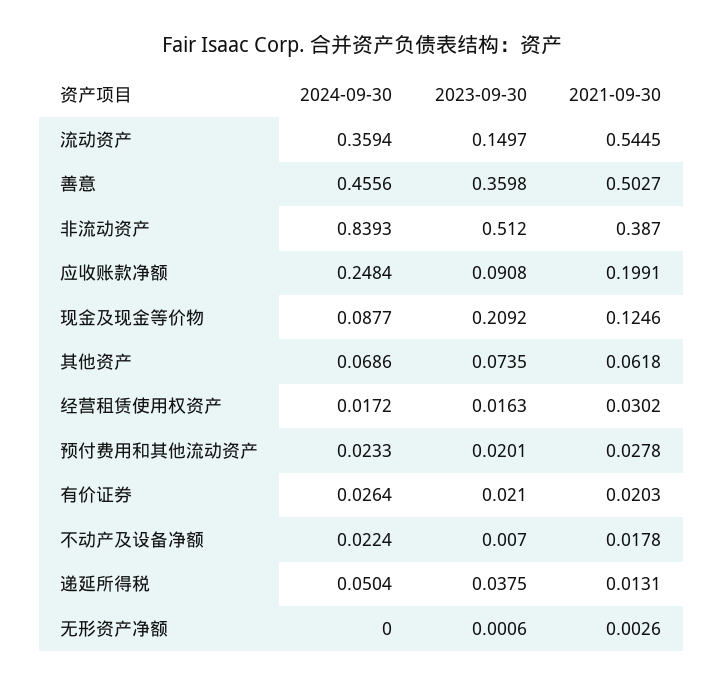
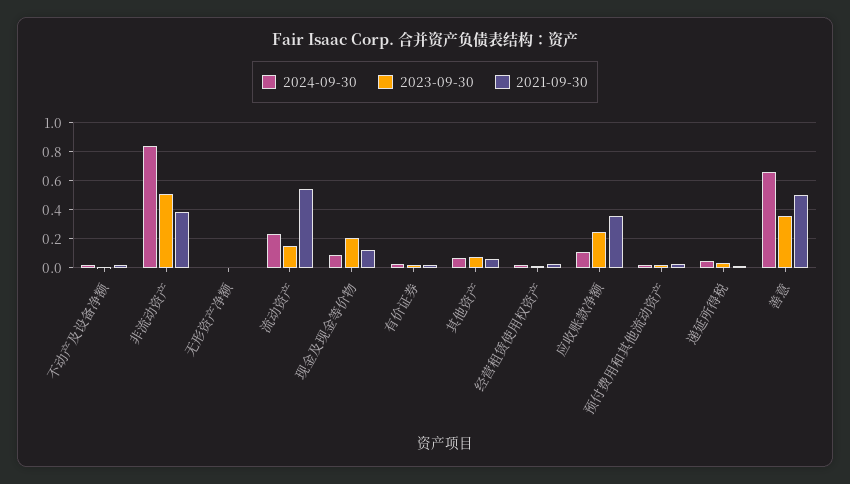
  {
    "2024-09-30": {
-     "流动资产": 0.3594,
+     "流动资产": 0.25,
-     "善意": 0.4556,
+     "善意": 0.65,
      "非流动资产": 0.8393,
-     "应收账款净额": 0.2484,
+     "应收账款净额": 0.1,
      "现金及现金等价物": 0.0877,
      "其他资产": 0.0686,
      "经营租赁使用权资产": 0.0172,
      "预付费用和其他流动资产": 0.0233,
      "有价证券": 0.0264,
      "不动产及设备净额": 0.0224,
      "递延所得税": 0.0504,
      "无形资产净额": 0
    },
    "2023-09-30": {
      "流动资产": 0.1497,
      "善意": 0.3598,
      "非流动资产": 0.512,
-     "应收账款净额": 0.0908,
+     "应收账款净额": 0.25,
      "现金及现金等价物": 0.2092,
      "其他资产": 0.0735,
      "经营租赁使用权资产": 0.0163,
      "预付费用和其他流动资产": 0.0201,
      "有价证券": 0.021,
      "不动产及设备净额": 0.007,
      "递延所得税": 0.0375,
      "无形资产净额": 0.0006
    },
    "2021-09-30": {
      "流动资产": 0.5445,
      "善意": 0.5027,
      "非流动资产": 0.387,
-     "应收账款净额": 0.1991,
+     "应收账款净额": 0.35,
      "现金及现金等价物": 0.1246,
      "其他资产": 0.0618,
      "经营租赁使用权资产": 0.0302,
      "预付费用和其他流动资产": 0.0278,
      "有价证券": 0.0203,
      "不动产及设备净额": 0.0178,
      "递延所得税": 0.0131,
      "无形资产净额": 0.0026
    }
  }

